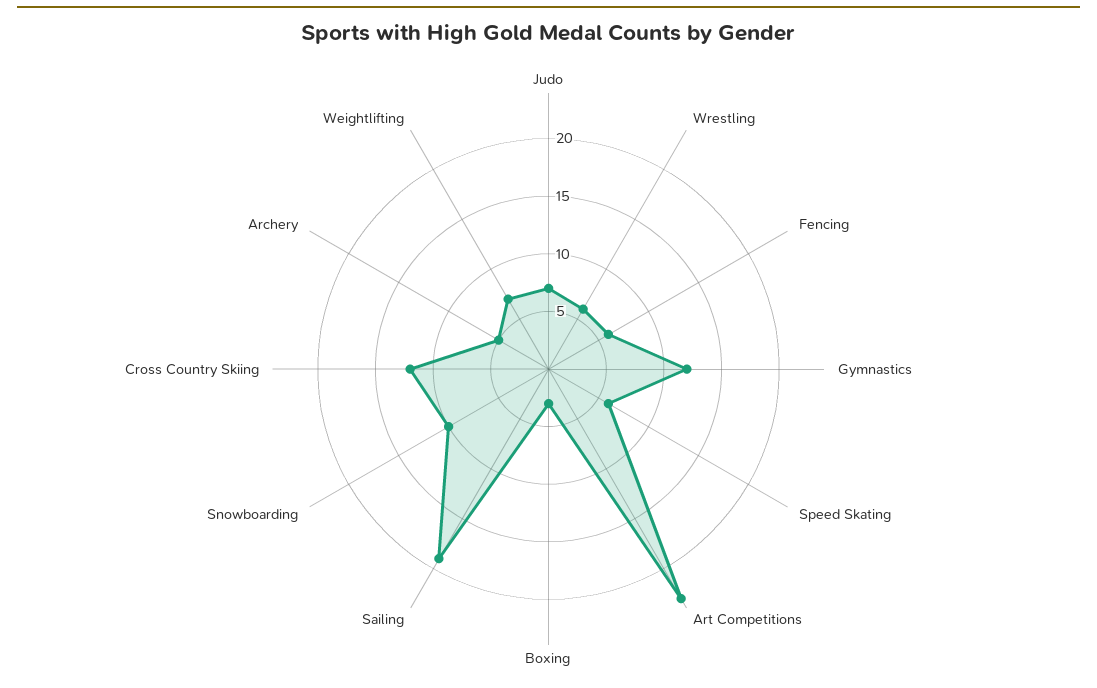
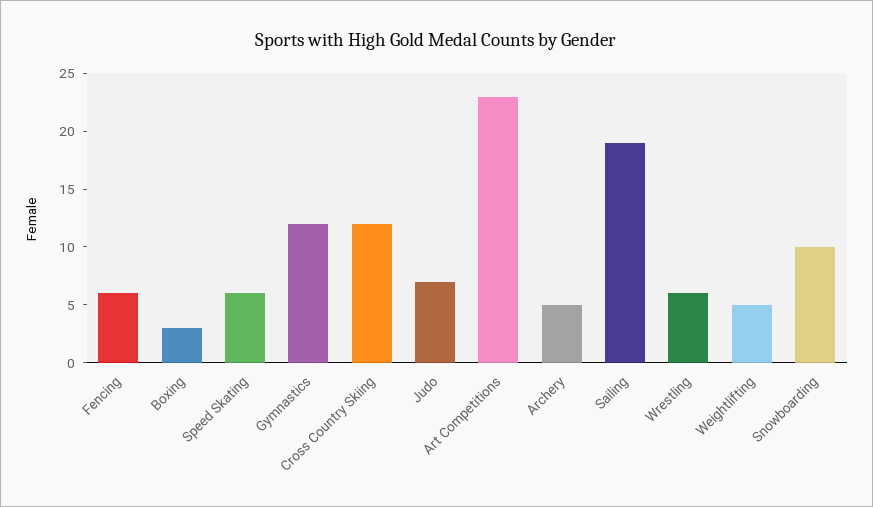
  {
    "Judo": 7,
    "Wrestling": 6,
    "Fencing": 6,
    "Gymnastics": 12,
    "Speed Skating": 6,
    "Art Competitions": 23,
    "Boxing": 3,
    "Sailing": 19,
    "Snowboarding": 10,
    "Cross Country Skiing": 12,
    "Archery": 5,
-   "Weightlifting": 7
+   "Weightlifting": 5
  }

